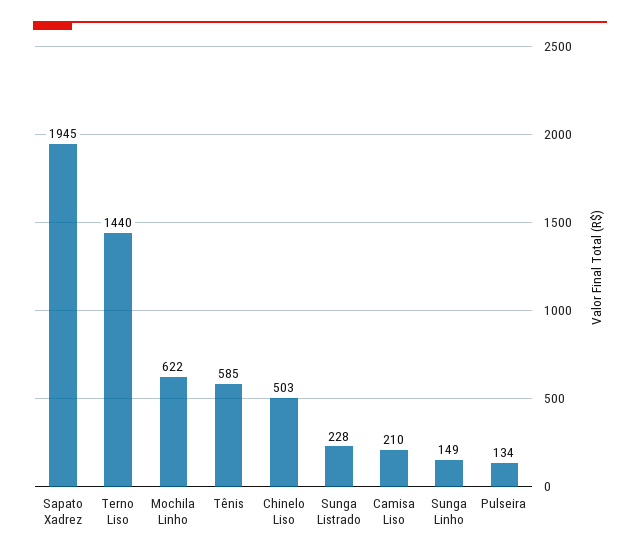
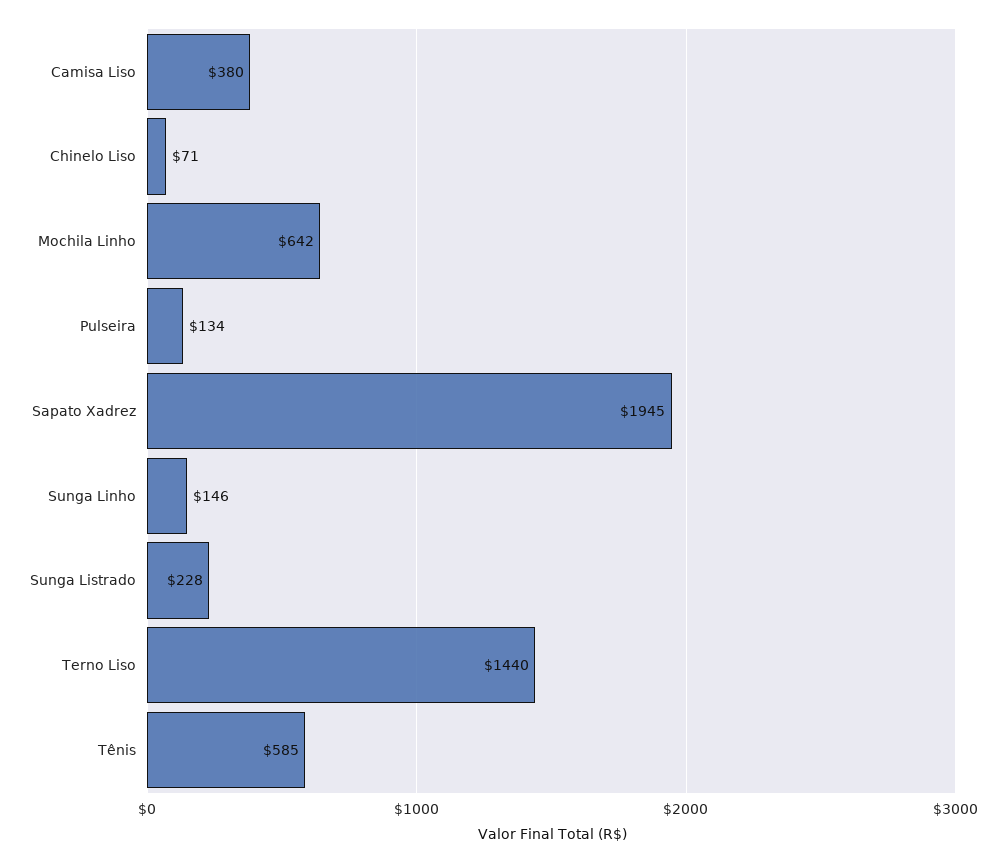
  {
    "Sapato Xadrez": 1945,
    "Terno Liso": 1440,
-   "Mochila Linho": 622,
+   "Mochila Linho": 642,
    "Tênis": 585,
-   "Chinelo Liso": 503,
+   "Chinelo Liso": 71,
    "Sunga Listrado": 228,
-   "Camisa Liso": 210,
+   "Camisa Liso": 380,
-   "Sunga Linho": 149,
+   "Sunga Linho": 146,
    "Pulseira": 134
  }

